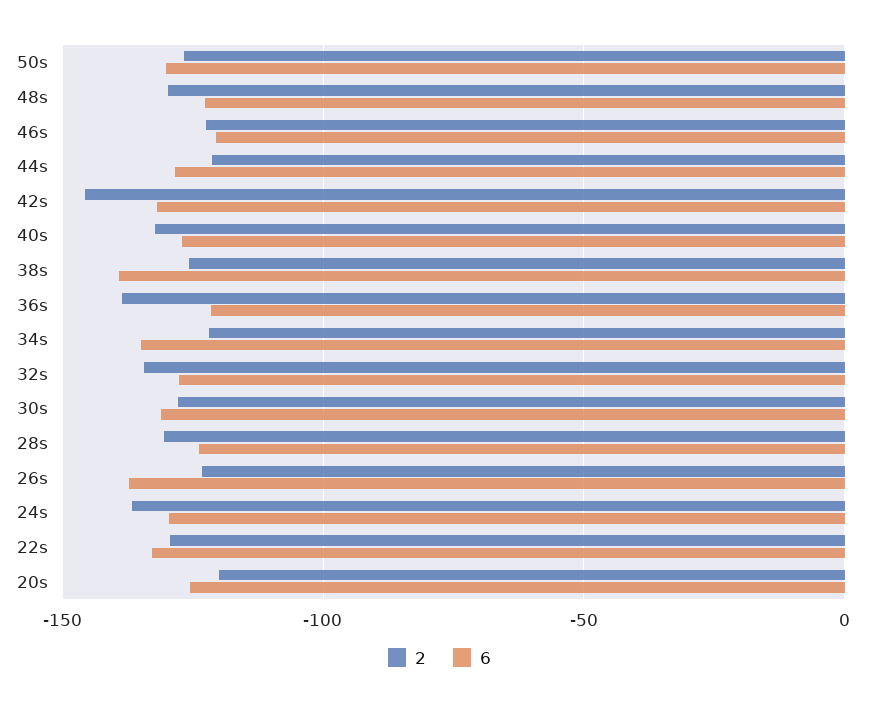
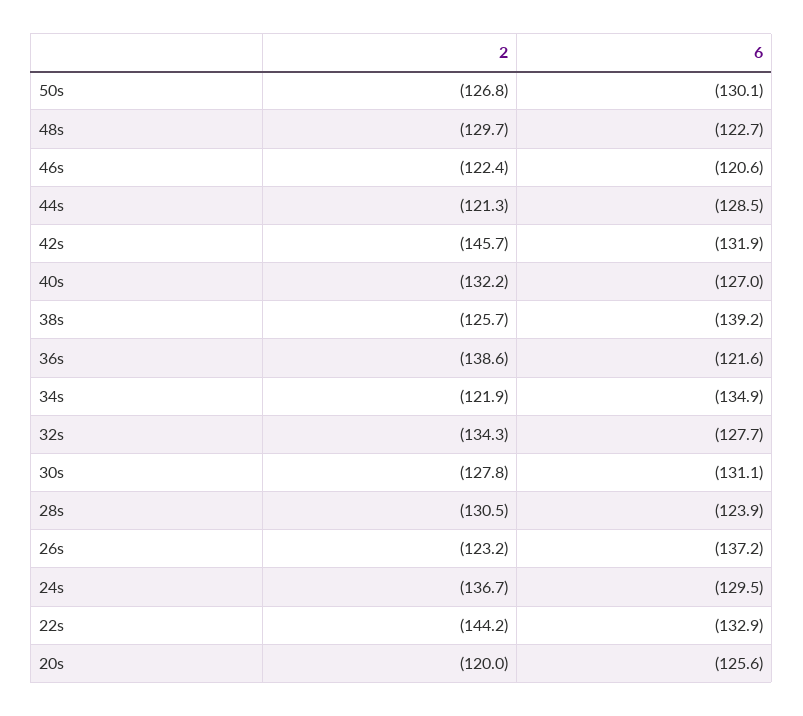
  {
    "2": {
      "50s": -126.8,
      "48s": -129.7,
      "46s": -122.4,
      "44s": -121.3,
      "42s": -145.7,
      "40s": -132.2,
      "38s": -125.7,
      "36s": -138.6,
      "34s": -121.9,
      "32s": -134.3,
      "30s": -127.8,
      "28s": -130.5,
      "26s": -123.2,
      "24s": -136.7,
-     "22s": -130,
+     "22s": -144.2,
      "20s": -120
    },
    "6": {
      "50s": -130.1,
      "48s": -122.7,
      "46s": -120.6,
      "44s": -128.5,
      "42s": -131.9,
      "40s": -127,
      "38s": -139.2,
      "36s": -121.6,
      "34s": -134.9,
      "32s": -127.7,
      "30s": -131.1,
      "28s": -123.9,
      "26s": -137.2,
      "24s": -129.5,
      "22s": -132.9,
      "20s": -125.6
    }
  }

